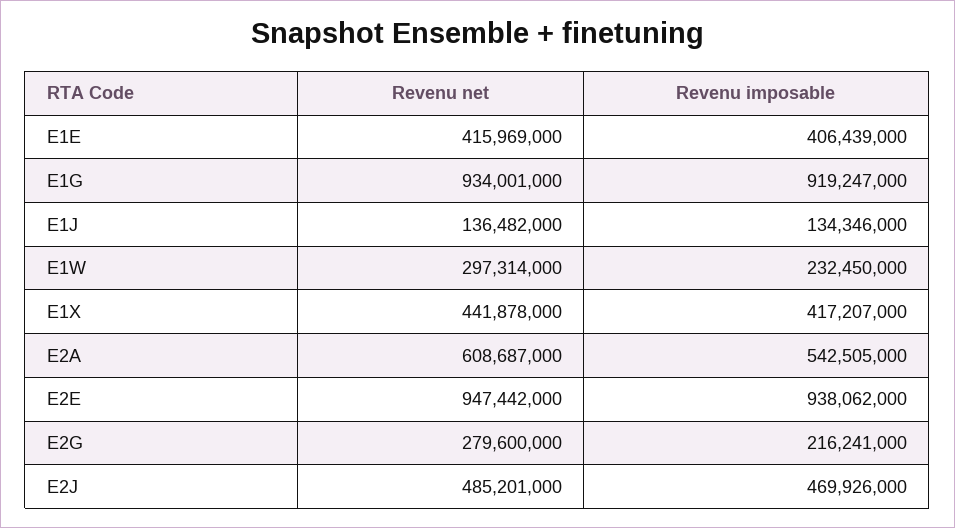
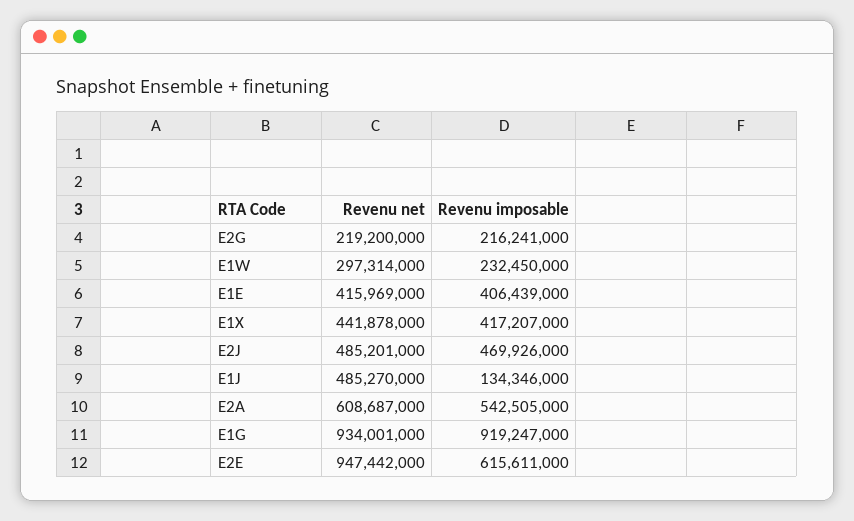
  {
    "Revenu net": {
      "E1E": 415969000,
      "E1G": 934001000,
-     "E1J": 136482000,
+     "E1J": 485270000,
      "E1W": 297314000,
      "E1X": 441878000,
      "E2A": 608687000,
      "E2E": 947442000,
-     "E2G": 279600000,
+     "E2G": 219200000,
      "E2J": 485201000
    },
    "Revenu imposable": {
      "E1E": 406439000,
      "E1G": 919247000,
      "E1J": 134346000,
      "E1W": 232450000,
      "E1X": 417207000,
      "E2A": 542505000,
-     "E2E": 938062000,
+     "E2E": 615611000,
      "E2G": 216241000,
      "E2J": 469926000
    }
  }

